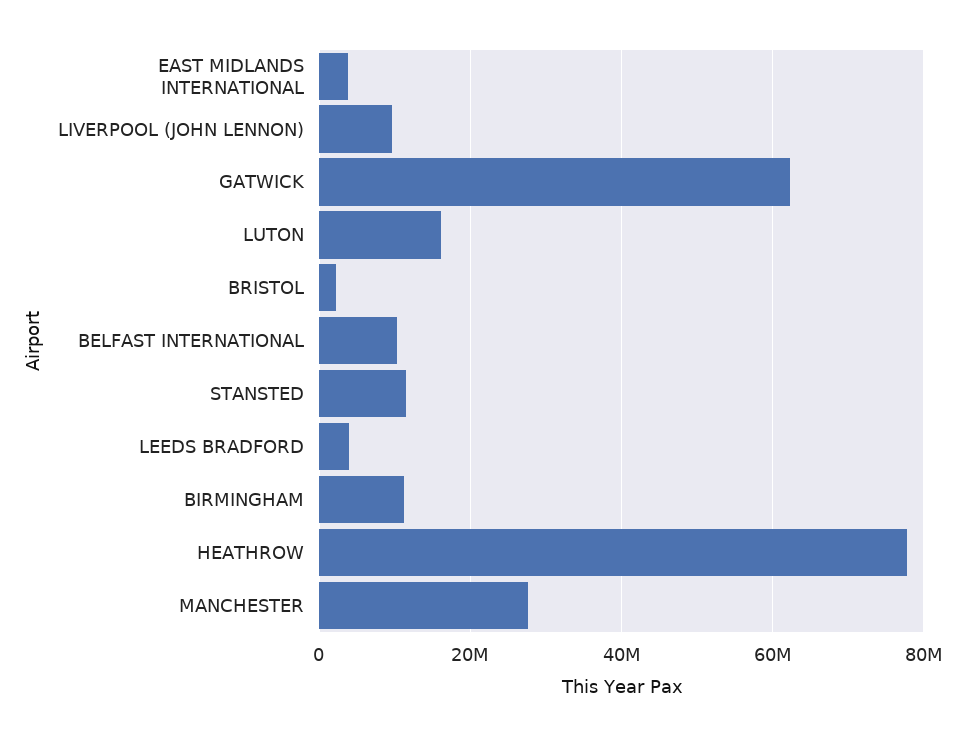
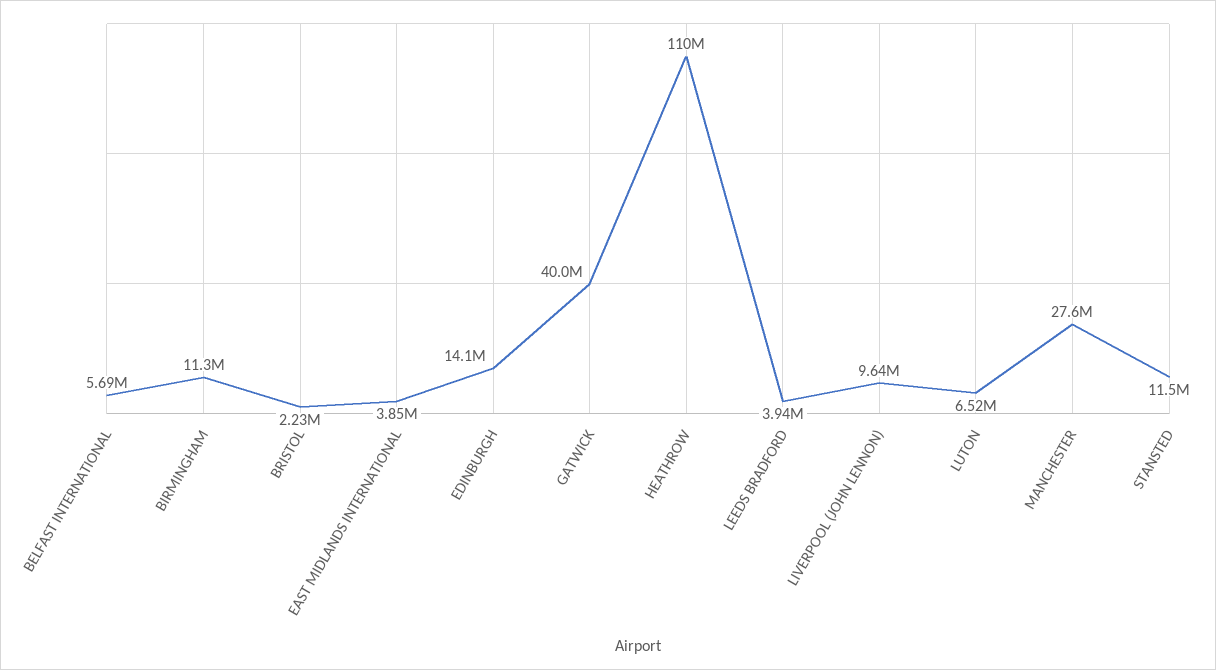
  {
    "EAST MIDLANDS INTERNATIONAL": 3850000,
    "LIVERPOOL (JOHN LENNON)": 9640000,
-   "GATWICK": 62000000,
+   "GATWICK": 40000000,
-   "LUTON": 16000000,
+   "LUTON": 6520000,
    "BRISTOL": 2230000,
-   "BELFAST INTERNATIONAL": 10000000,
+   "BELFAST INTERNATIONAL": 5690000,
    "STANSTED": 11500000,
    "LEEDS BRADFORD": 3940000,
    "BIRMINGHAM": 11300000,
-   "HEATHROW": 78000000,
+   "HEATHROW": 110000000,
-   "MANCHESTER": 27600000
+   "MANCHESTER": 27600000,
+   "EDINBURGH": 14100000
  }

